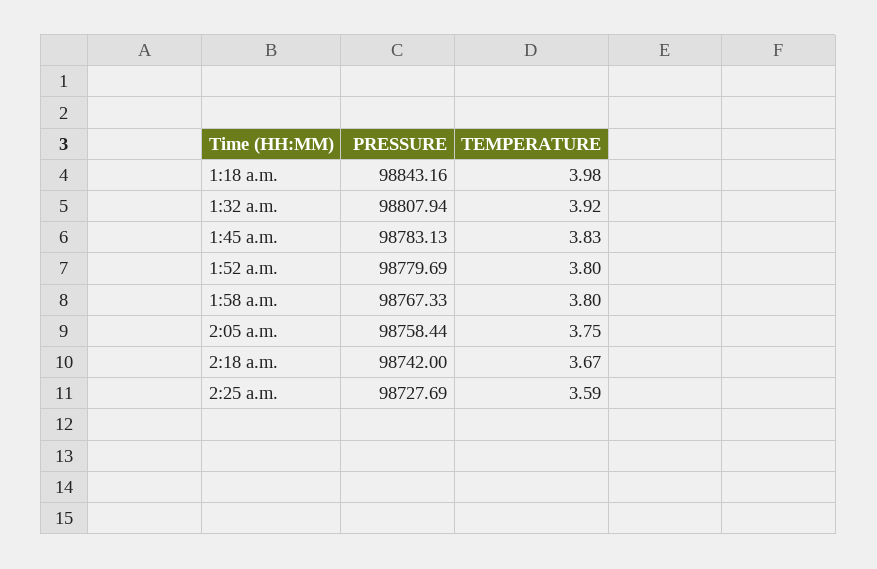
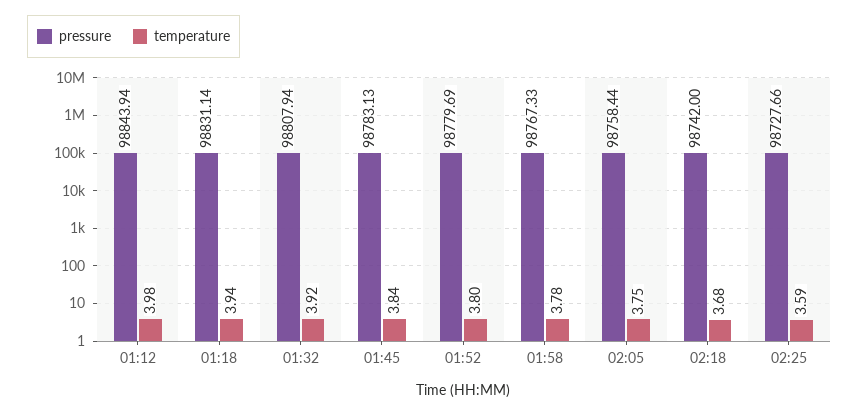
  {
    "PRESSURE": {
-     "1:18 a.m.": 98843.16,
+     "1:18 a.m.": 98831.14,
      "1:32 a.m.": 98807.94,
      "1:45 a.m.": 98783.13,
      "1:52 a.m.": 98779.69,
      "1:58 a.m.": 98767.33,
      "2:05 a.m.": 98758.44,
      "2:18 a.m.": 98742,
-     "2:25 a.m.": 98727.69
+     "2:25 a.m.": 98727.66,
+     "01:12": 98843.94
    },
    "TEMPERATURE": {
-     "1:18 a.m.": 3.98,
+     "1:18 a.m.": 3.94,
      "1:32 a.m.": 3.92,
-     "1:45 a.m.": 3.83,
+     "1:45 a.m.": 3.84,
      "1:52 a.m.": 3.8,
-     "1:58 a.m.": 3.8,
+     "1:58 a.m.": 3.78,
      "2:05 a.m.": 3.75,
-     "2:18 a.m.": 3.67,
+     "2:18 a.m.": 3.68,
-     "2:25 a.m.": 3.59
+     "2:25 a.m.": 3.59,
+     "01:12": 3.98
    }
  }

